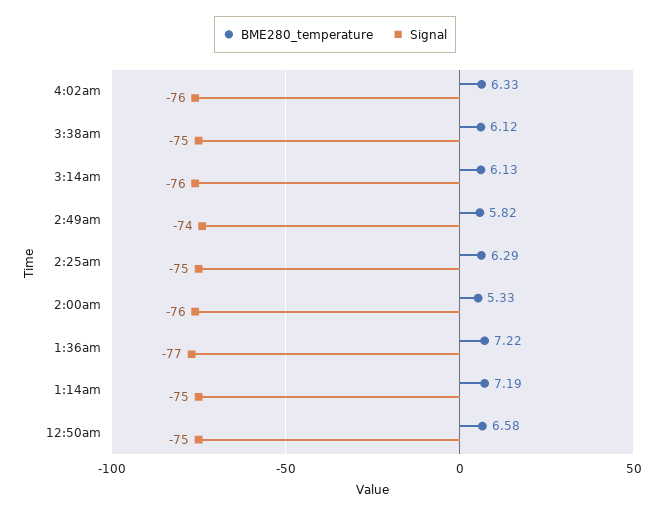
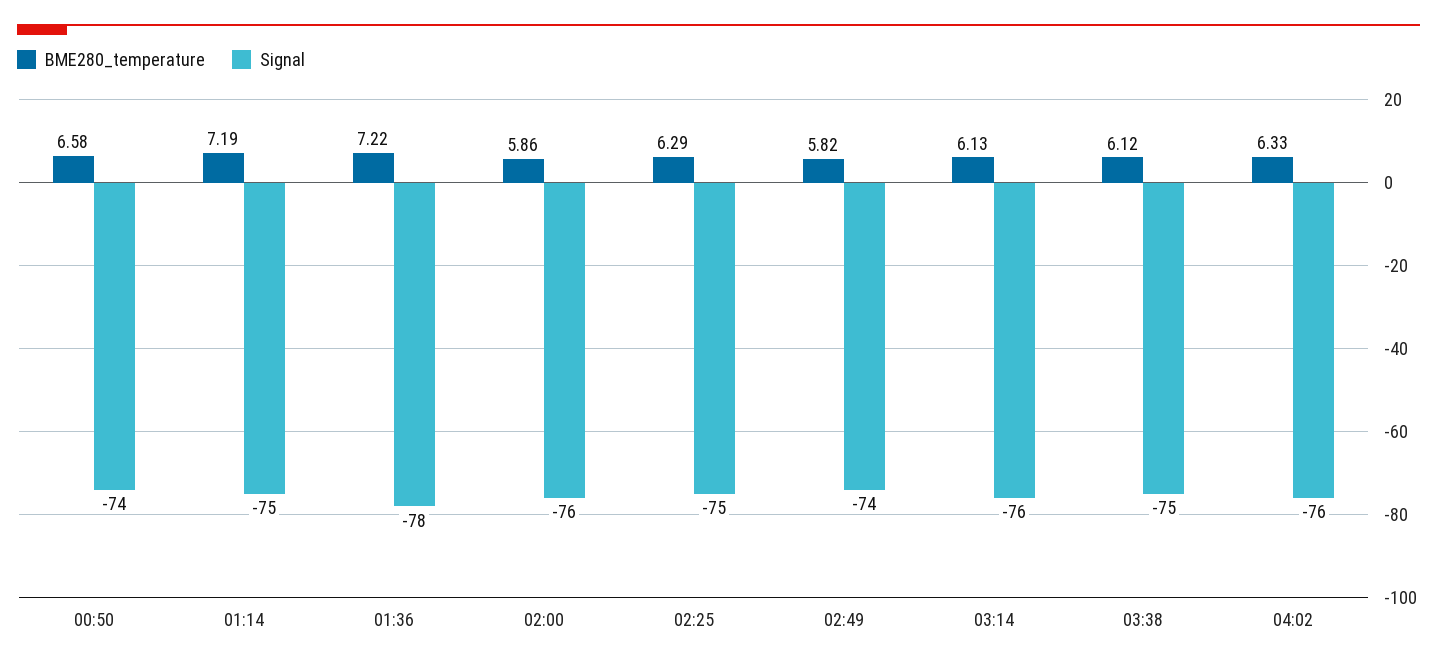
  {
    "BME280_temperature": {
      "4:02am": 6.33,
      "3:38am": 6.12,
      "3:14am": 6.13,
      "2:49am": 5.82,
      "2:25am": 6.29,
-     "2:00am": 5.33,
+     "2:00am": 5.86,
      "1:36am": 7.22,
      "1:14am": 7.19,
      "12:50am": 6.58
    },
    "Signal": {
      "4:02am": -76,
      "3:38am": -75,
      "3:14am": -76,
      "2:49am": -74,
      "2:25am": -75,
      "2:00am": -76,
-     "1:36am": -77,
+     "1:36am": -78,
      "1:14am": -75,
-     "12:50am": -75
+     "12:50am": -74
    }
  }

